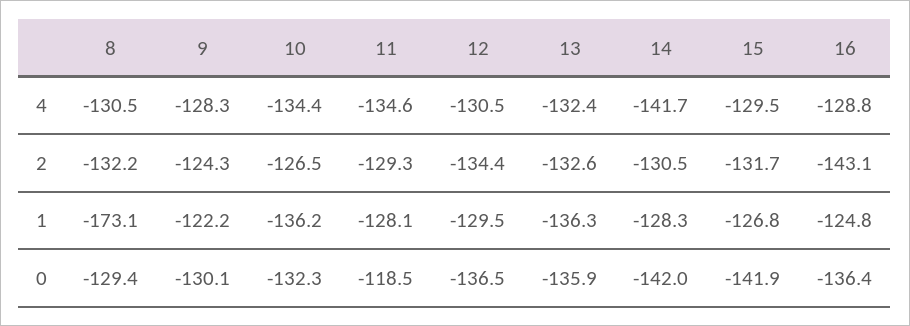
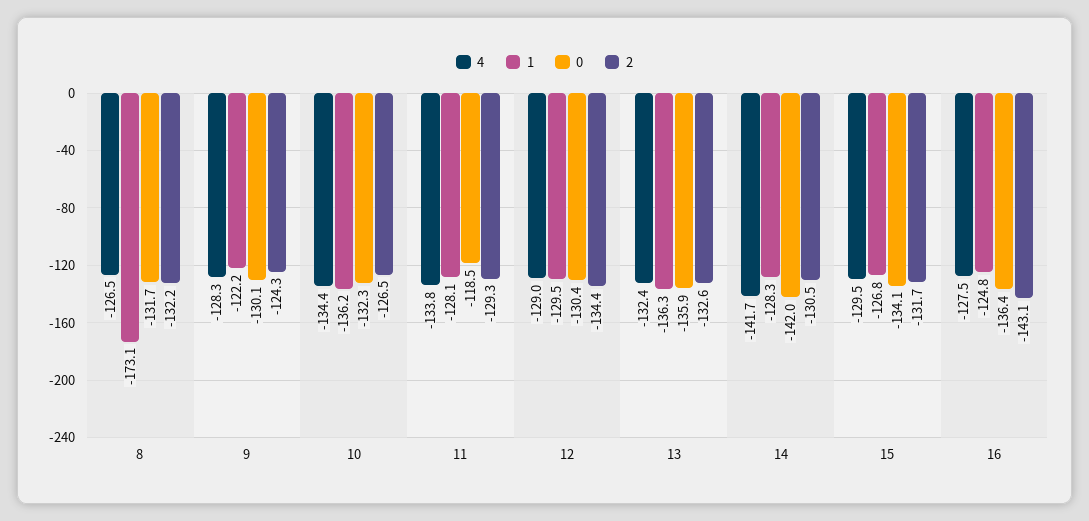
  {
    "4": {
-     "8": -130.5,
+     "8": -126.5,
      "9": -128.3,
      "10": -134.4,
-     "11": -134.6,
+     "11": -133.8,
-     "12": -130.5,
+     "12": -129,
      "13": -132.4,
      "14": -141.7,
      "15": -129.5,
-     "16": -128.8
+     "16": -127.5
    },
    "2": {
      "8": -132.2,
      "9": -124.3,
      "10": -126.5,
      "11": -129.3,
      "12": -134.4,
      "13": -132.6,
      "14": -130.5,
      "15": -131.7,
      "16": -143.1
    },
    "1": {
      "8": -173.1,
      "9": -122.2,
      "10": -136.2,
      "11": -128.1,
      "12": -129.5,
      "13": -136.3,
      "14": -128.3,
      "15": -126.8,
      "16": -124.8
    },
    "0": {
-     "8": -129.4,
+     "8": -131.7,
      "9": -130.1,
      "10": -132.3,
      "11": -118.5,
-     "12": -136.5,
+     "12": -130.4,
      "13": -135.9,
      "14": -142,
-     "15": -141.9,
+     "15": -134.1,
      "16": -136.4
    }
  }

